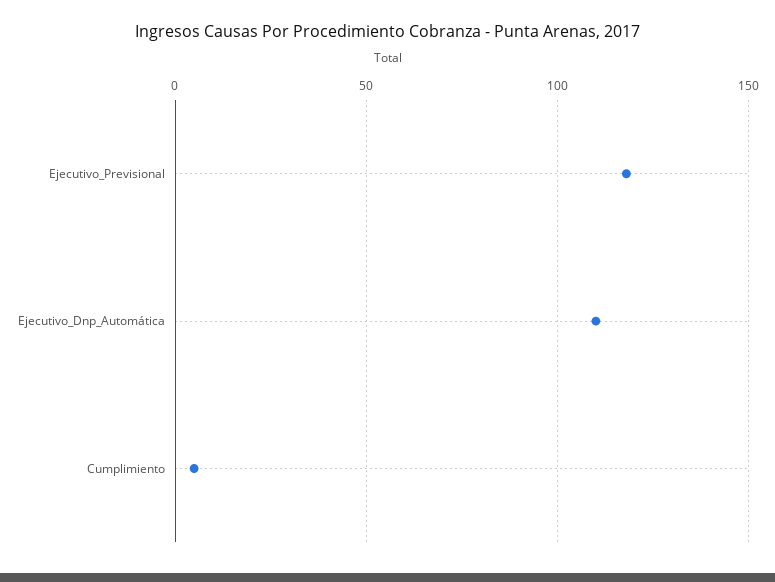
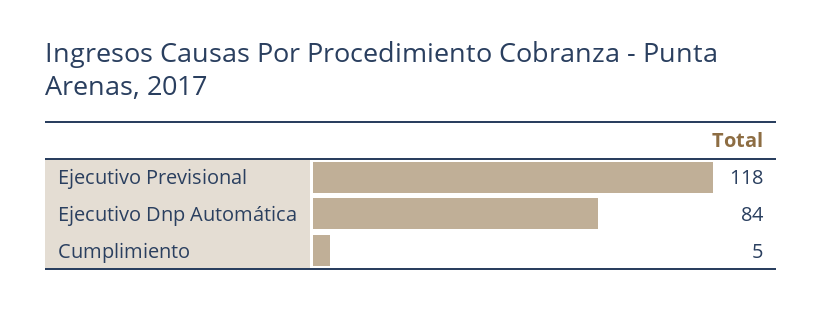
  {
    "Ejecutivo_Previsional": 118,
-   "Ejecutivo_Dnp_Automática": 110,
+   "Ejecutivo_Dnp_Automática": 84,
    "Cumplimiento": 5
  }

